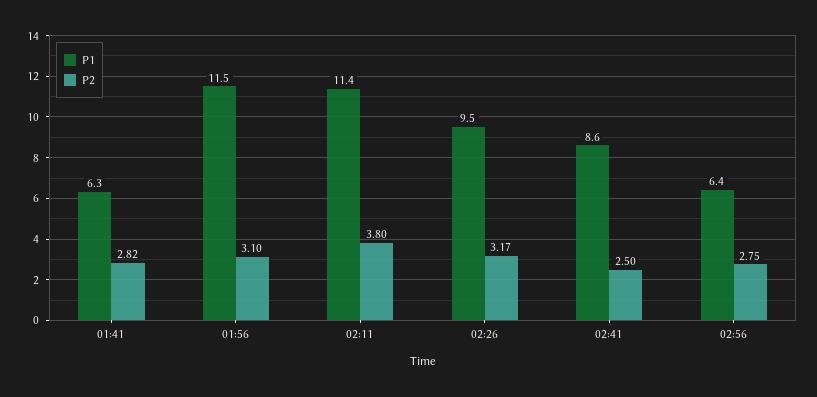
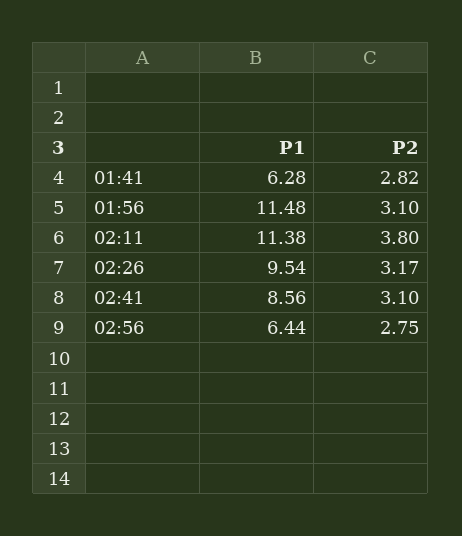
  {
    "P1": {
      "01:41": 6.28,
      "01:56": 11.48,
      "02:11": 11.38,
      "02:26": 9.54,
      "02:41": 8.56,
      "02:56": 6.44
    },
    "P2": {
      "01:41": 2.82,
      "01:56": 3.1,
      "02:11": 3.8,
      "02:26": 3.17,
-     "02:41": 2.5,
+     "02:41": 3.1,
      "02:56": 2.75
    }
  }

